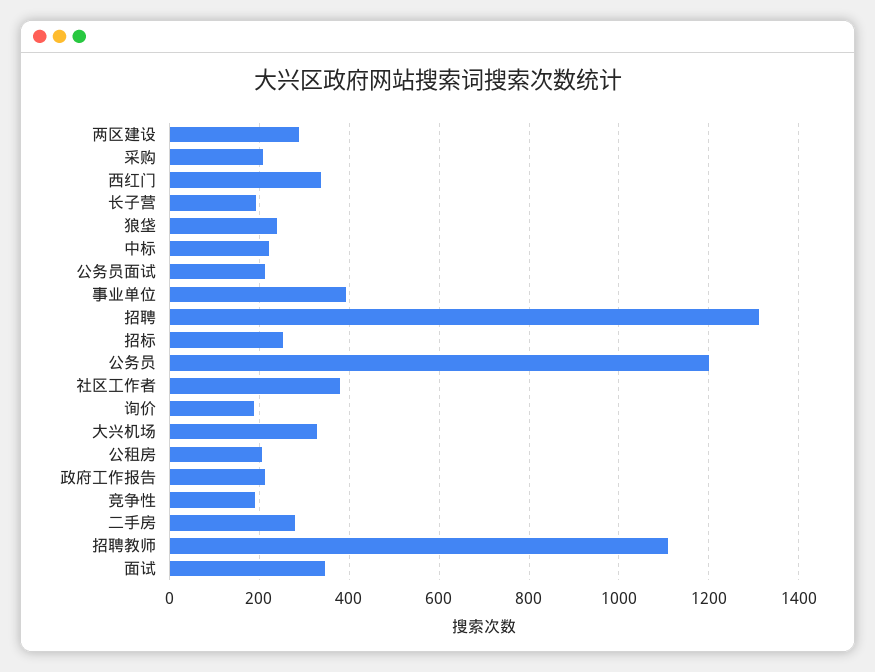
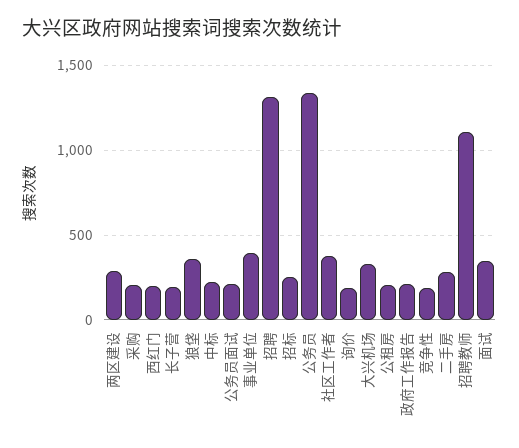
  {
    "两区建设": 280,
    "采购": 200,
-   "西红门": 340,
+   "西红门": 200,
    "长子营": 200,
-   "狼垡": 240,
+   "狼垡": 350,
    "中标": 220,
    "公务员面试": 220,
    "事业单位": 400,
    "招聘": 1320,
    "招标": 260,
-   "公务员": 1200,
+   "公务员": 1350,
    "社区工作者": 380,
    "询价": 180,
    "大兴机场": 320,
    "公租房": 200,
    "政府工作报告": 220,
    "竞争性": 200,
    "二手房": 280,
    "招聘教师": 1120,
    "面试": 340
  }

